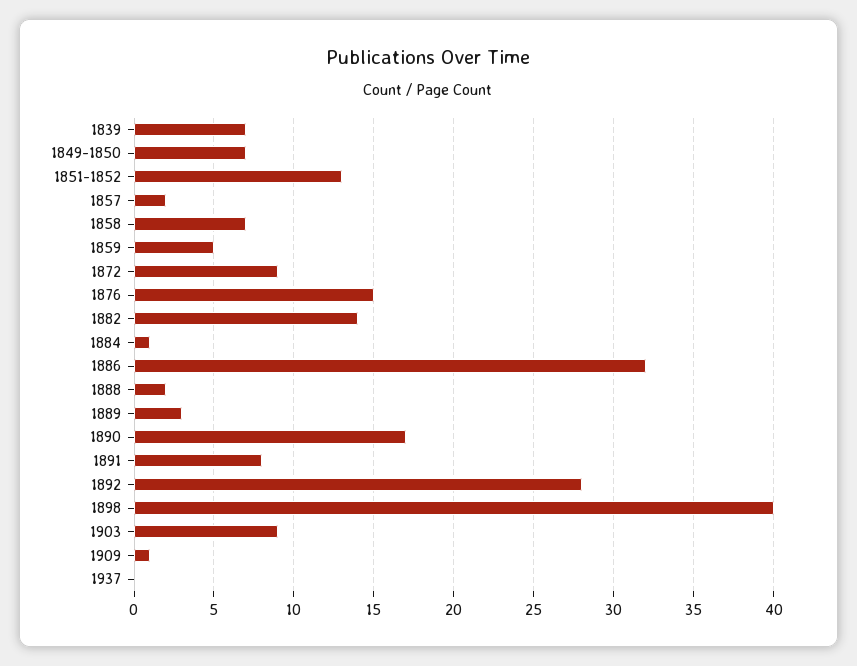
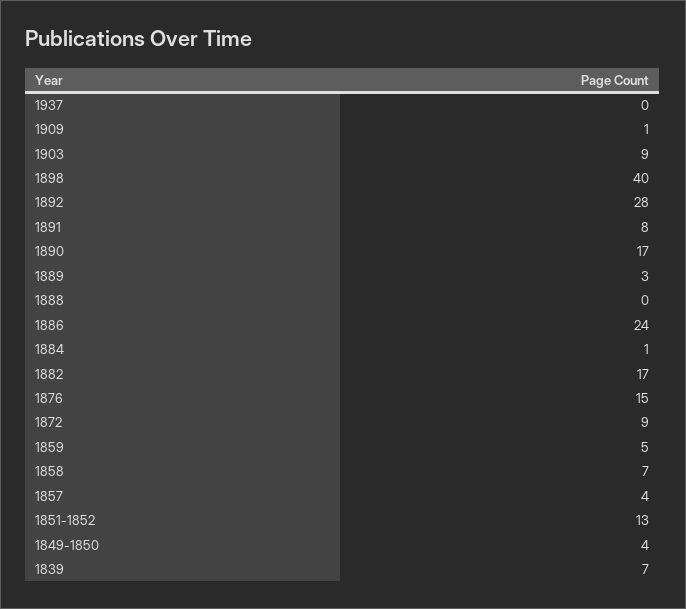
  {
    "1839": 7,
-   "1849-1850": 7,
+   "1849-1850": 4,
    "1851-1852": 13,
-   "1857": 2,
+   "1857": 4,
    "1858": 7,
    "1859": 5,
    "1872": 9,
    "1876": 15,
-   "1882": 14,
+   "1882": 17,
    "1884": 1,
-   "1886": 32,
+   "1886": 24,
-   "1888": 2,
+   "1888": 0,
    "1889": 3,
    "1890": 17,
    "1891": 8,
    "1892": 28,
    "1898": 40,
    "1903": 9,
    "1909": 1,
    "1937": 0
  }

